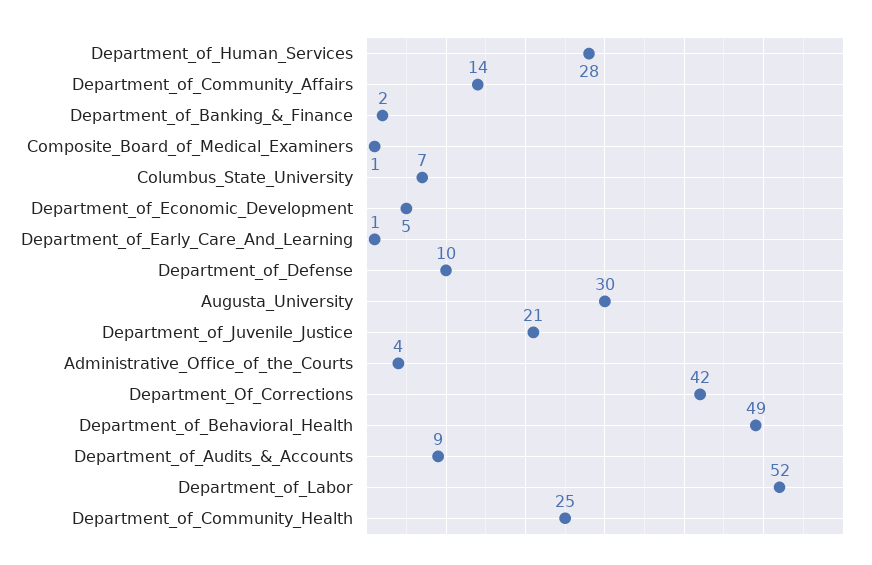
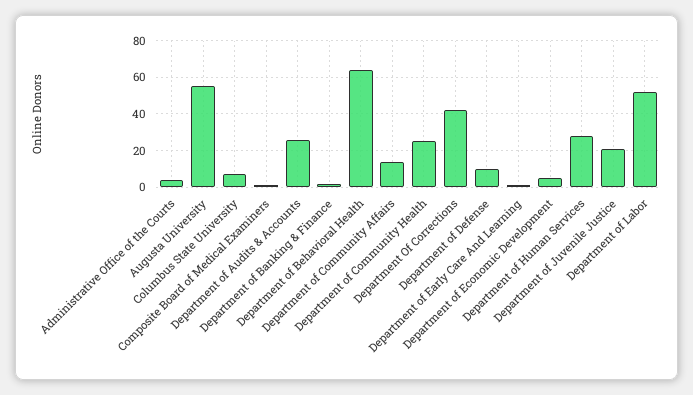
  {
    "Department_of_Human_Services": 28,
    "Department_of_Community_Affairs": 14,
    "Department_of_Banking_&_Finance": 2,
    "Composite_Board_of_Medical_Examiners": 1,
    "Columbus_State_University": 7,
    "Department_of_Economic_Development": 5,
    "Department_of_Early_Care_And_Learning": 1,
    "Department_of_Defense": 10,
-   "Augusta_University": 30,
+   "Augusta_University": 55,
    "Department_of_Juvenile_Justice": 21,
    "Administrative_Office_of_the_Courts": 4,
    "Department_Of_Corrections": 42,
-   "Department_of_Behavioral_Health": 49,
+   "Department_of_Behavioral_Health": 65,
-   "Department_of_Audits_&_Accounts": 9,
+   "Department_of_Audits_&_Accounts": 25,
    "Department_of_Labor": 52,
    "Department_of_Community_Health": 25
  }

